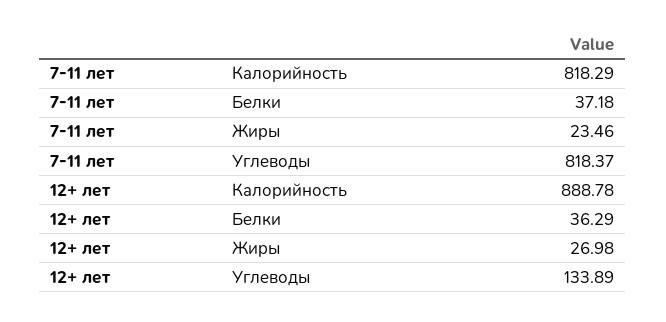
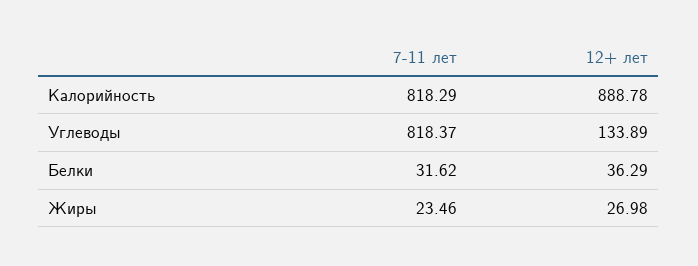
  {
    "7-11 лет": {
      "Калорийность": 818.29,
-     "Белки": 37.18,
+     "Белки": 31.62,
      "Жиры": 23.46,
      "Углеводы": 818.37
    },
    "12+ лет": {
      "Калорийность": 888.78,
      "Белки": 36.29,
      "Жиры": 26.98,
      "Углеводы": 133.89
    }
  }

